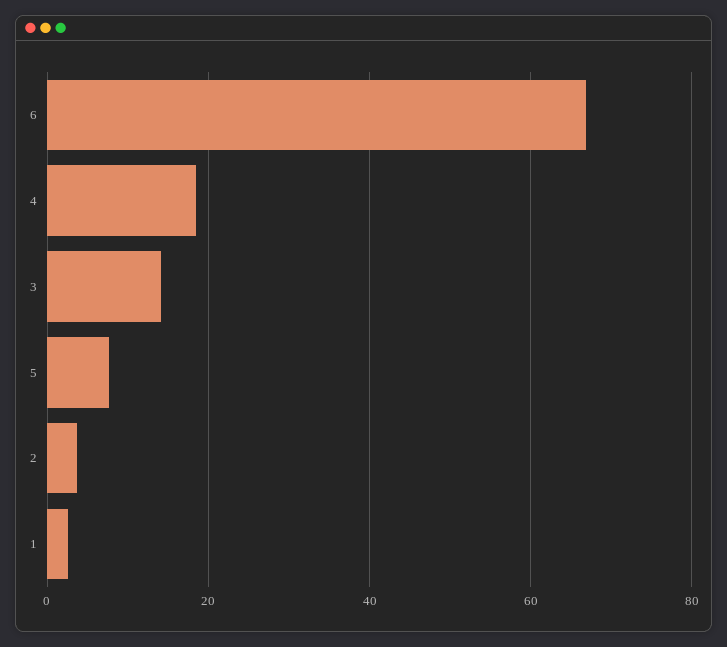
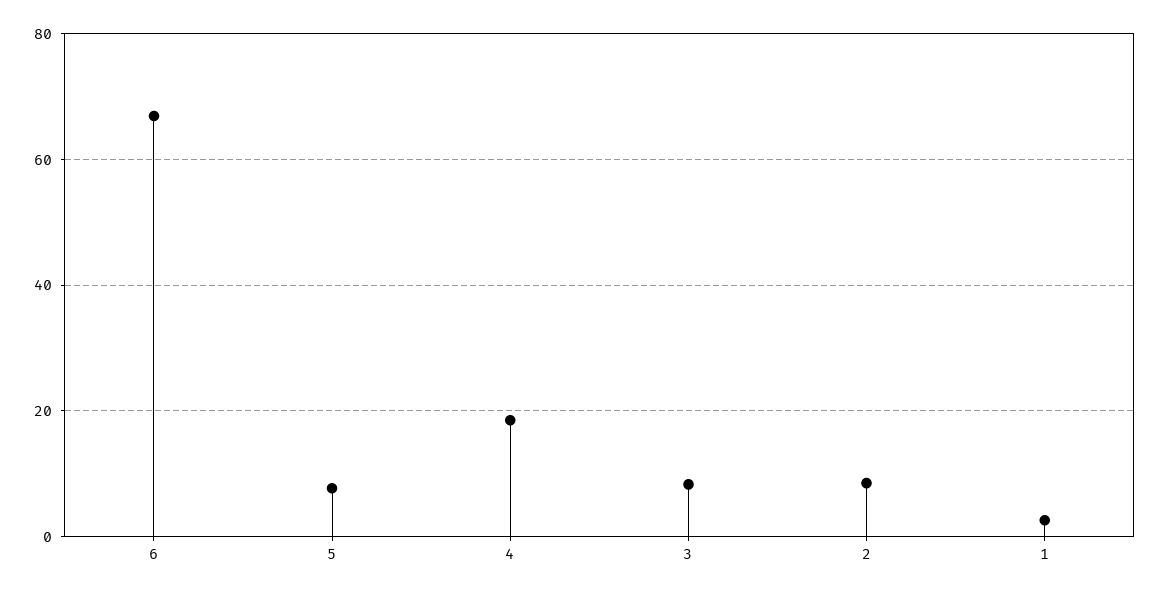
  {
    "6": 66,
    "4": 18,
-   "3": 14,
+   "3": 8,
    "5": 8,
-   "2": 4,
+   "2": 8,
    "1": 2
  }

